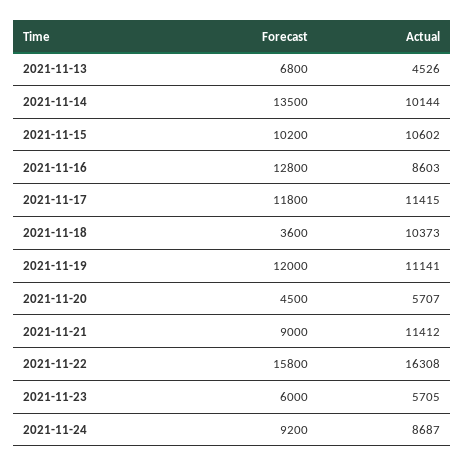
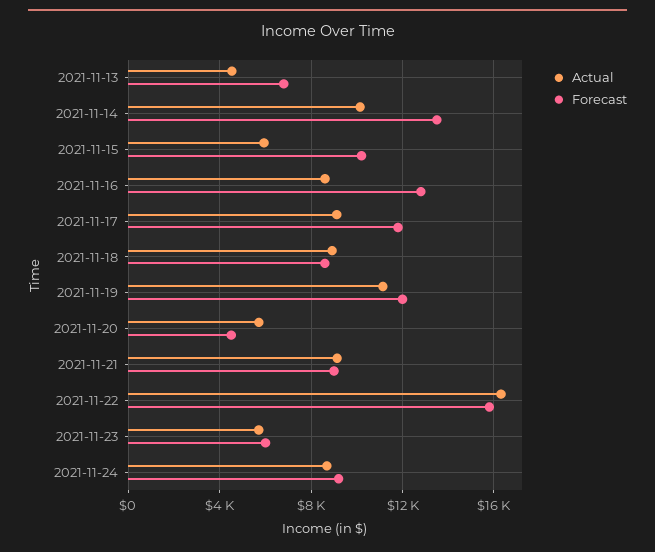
  {
    "Forecast": {
      "2021-11-13": 6800,
      "2021-11-14": 13500,
      "2021-11-15": 10200,
      "2021-11-16": 12800,
      "2021-11-17": 11800,
-     "2021-11-18": 3600,
+     "2021-11-18": 8500,
      "2021-11-19": 12000,
      "2021-11-20": 4500,
      "2021-11-21": 9000,
      "2021-11-22": 15800,
      "2021-11-23": 6000,
      "2021-11-24": 9200
    },
    "Actual": {
      "2021-11-13": 4526,
      "2021-11-14": 10144,
-     "2021-11-15": 10602,
+     "2021-11-15": 6000,
      "2021-11-16": 8603,
-     "2021-11-17": 11415,
+     "2021-11-17": 9000,
-     "2021-11-18": 10373,
+     "2021-11-18": 9000,
      "2021-11-19": 11141,
      "2021-11-20": 5707,
-     "2021-11-21": 11412,
+     "2021-11-21": 9000,
      "2021-11-22": 16308,
      "2021-11-23": 5705,
      "2021-11-24": 8687
    }
  }

